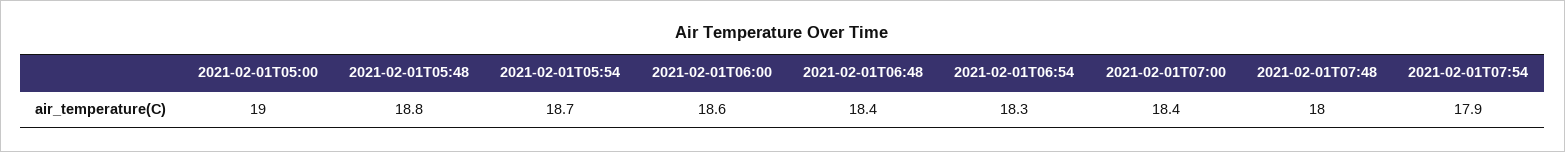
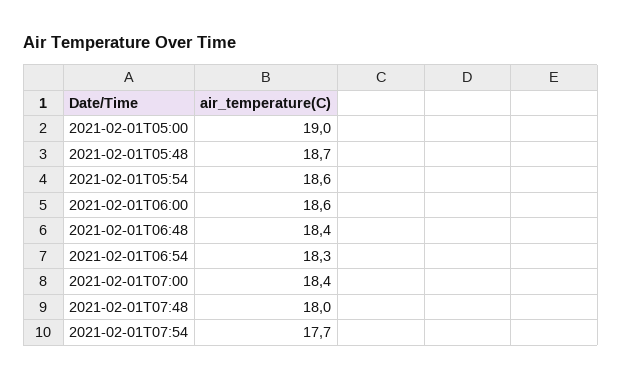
  {
    "2021-02-01T05:00": 19,
-   "2021-02-01T05:48": 18.8,
+   "2021-02-01T05:48": 18.7,
-   "2021-02-01T05:54": 18.7,
+   "2021-02-01T05:54": 18.6,
    "2021-02-01T06:00": 18.6,
    "2021-02-01T06:48": 18.4,
    "2021-02-01T06:54": 18.3,
    "2021-02-01T07:00": 18.4,
    "2021-02-01T07:48": 18,
-   "2021-02-01T07:54": 17.9
+   "2021-02-01T07:54": 17.7
  }

